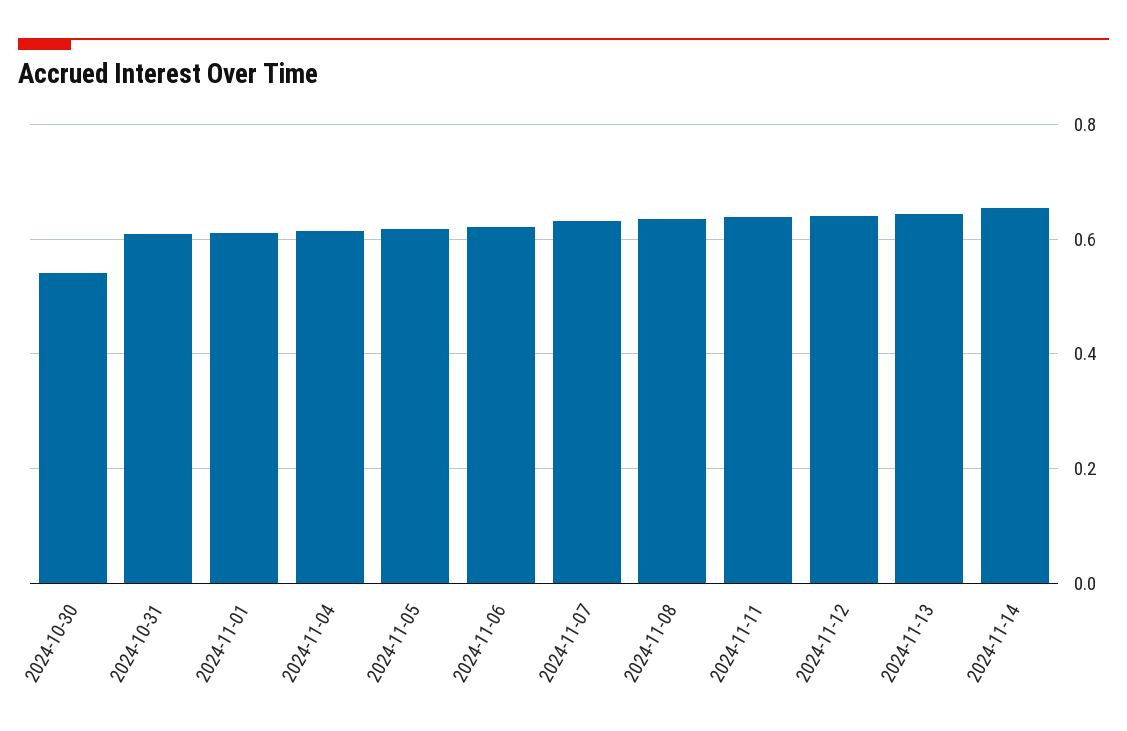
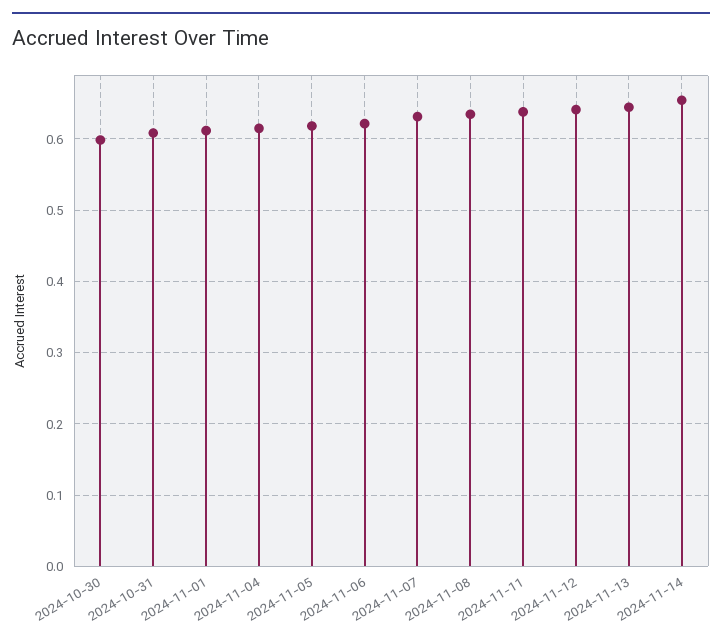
  {
-   "2024-10-30": 0.54,
+   "2024-10-30": 0.6,
    "2024-10-31": 0.61,
    "2024-11-01": 0.61,
    "2024-11-04": 0.61,
    "2024-11-05": 0.62,
    "2024-11-06": 0.62,
    "2024-11-07": 0.63,
    "2024-11-08": 0.63,
    "2024-11-11": 0.64,
    "2024-11-12": 0.64,
    "2024-11-13": 0.64,
    "2024-11-14": 0.65
  }

